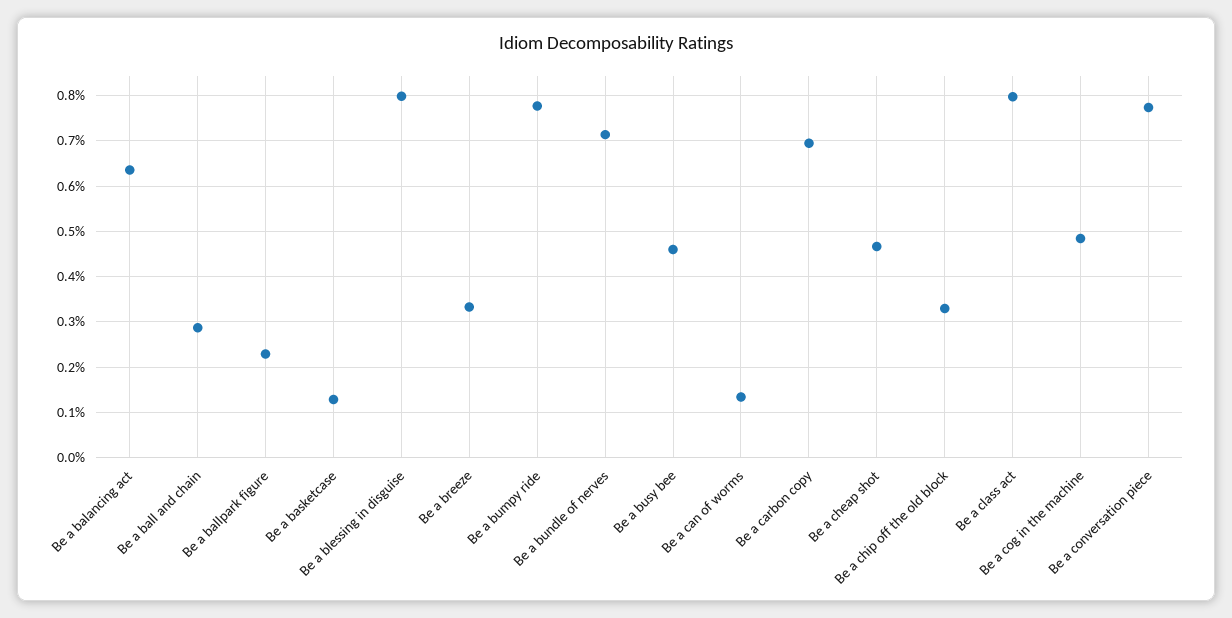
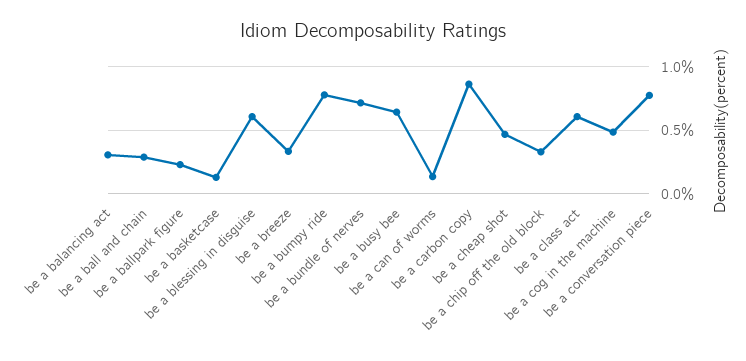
  {
-   "Be a balancing act": 0.64,
+   "Be a balancing act": 0.3,
    "Be a ball and chain": 0.28,
    "Be a ballpark figure": 0.22,
    "Be a basketcase": 0.12,
-   "Be a blessing in disguise": 0.8,
+   "Be a blessing in disguise": 0.6,
    "Be a breeze": 0.34,
    "Be a bumpy ride": 0.78,
    "Be a bundle of nerves": 0.72,
-   "Be a busy bee": 0.46,
+   "Be a busy bee": 0.65,
    "Be a can of worms": 0.14,
-   "Be a carbon copy": 0.7,
+   "Be a carbon copy": 0.85,
    "Be a cheap shot": 0.46,
    "Be a chip off the old block": 0.32,
-   "Be a class act": 0.8,
+   "Be a class act": 0.6,
    "Be a cog in the machine": 0.48,
    "Be a conversation piece": 0.78
  }

